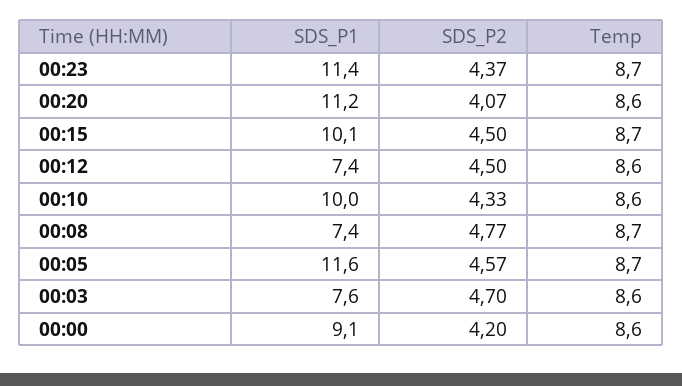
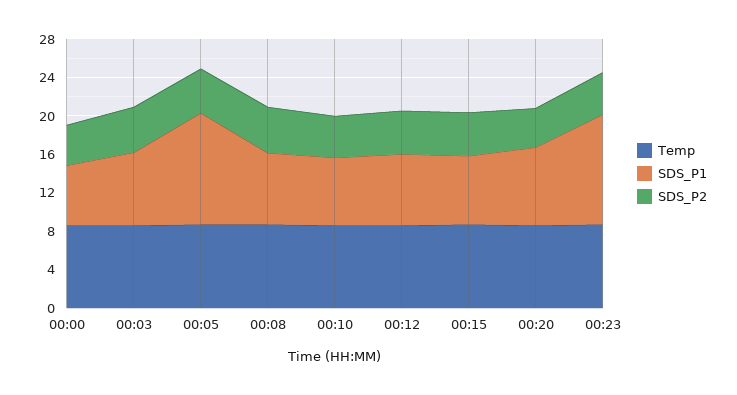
  {
    "SDS_P1": {
      "00:23": 11.4,
-     "00:20": 11.2,
+     "00:20": 8,
-     "00:15": 10.1,
+     "00:15": 7,
      "00:12": 7.4,
-     "00:10": 10,
+     "00:10": 7,
      "00:08": 7.4,
      "00:05": 11.6,
      "00:03": 7.6,
-     "00:00": 9.1
+     "00:00": 6
    },
    "SDS_P2": {
      "00:23": 4.37,
      "00:20": 4.07,
      "00:15": 4.5,
      "00:12": 4.5,
      "00:10": 4.33,
      "00:08": 4.77,
      "00:05": 4.57,
      "00:03": 4.7,
      "00:00": 4.2
    },
    "Temp": {
      "00:23": 8.7,
      "00:20": 8.6,
      "00:15": 8.7,
      "00:12": 8.6,
      "00:10": 8.6,
      "00:08": 8.7,
      "00:05": 8.7,
      "00:03": 8.6,
      "00:00": 8.6
    }
  }

